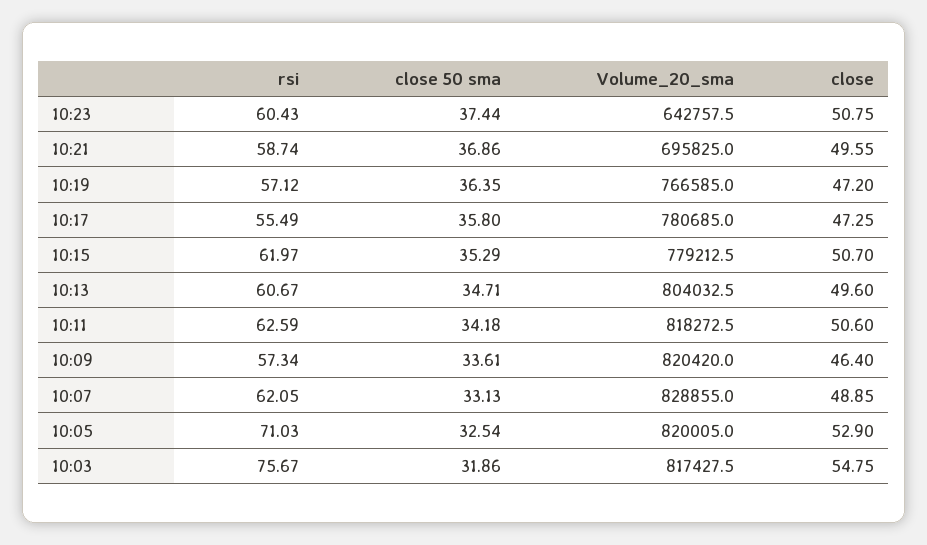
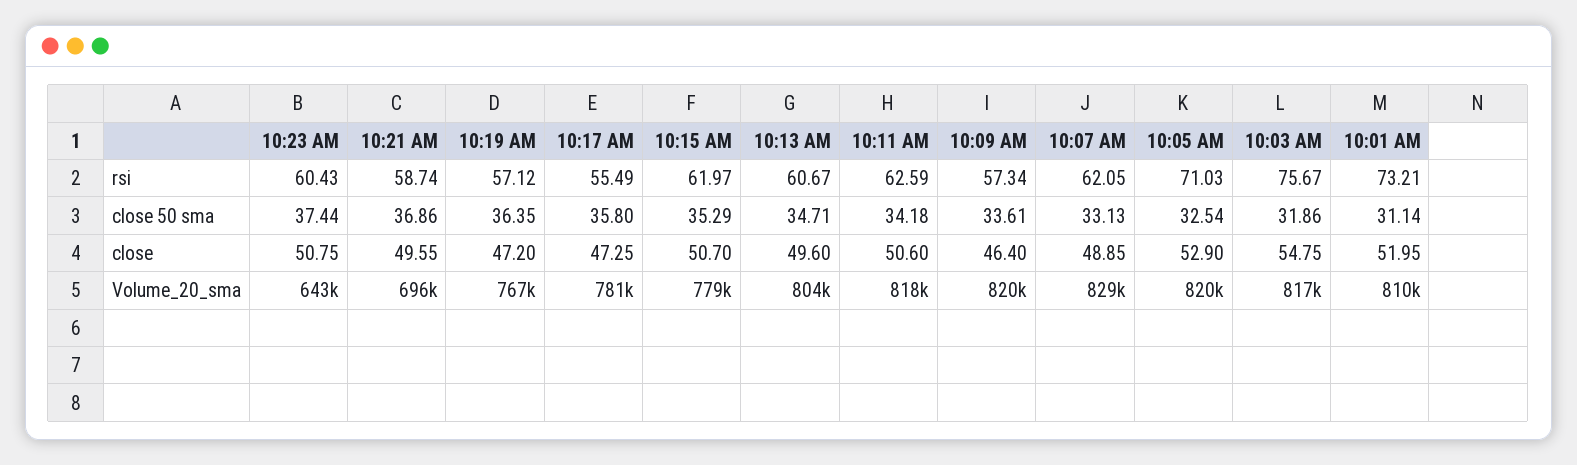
  {
    "rsi": {
      "10:23": 60.43,
      "10:21": 58.74,
      "10:19": 57.12,
      "10:17": 55.49,
      "10:15": 61.97,
      "10:13": 60.67,
      "10:11": 62.59,
      "10:09": 57.34,
      "10:07": 62.05,
      "10:05": 71.03,
-     "10:03": 75.67
+     "10:03": 75.67,
+     "10:01 AM": 73.21
    },
    "close 50 sma": {
      "10:23": 37.44,
      "10:21": 36.86,
      "10:19": 36.35,
      "10:17": 35.8,
      "10:15": 35.29,
      "10:13": 34.71,
      "10:11": 34.18,
      "10:09": 33.61,
      "10:07": 33.13,
      "10:05": 32.54,
-     "10:03": 31.86
+     "10:03": 31.86,
+     "10:01 AM": 31.14
    },
    "Volume_20_sma": {
      "10:23": 642757.5,
      "10:21": 695825,
      "10:19": 766585,
      "10:17": 780685,
      "10:15": 779212.5,
      "10:13": 804032.5,
      "10:11": 818272.5,
      "10:09": 820420,
      "10:07": 828855,
      "10:05": 820005,
-     "10:03": 817427.5
+     "10:03": 817427.5,
+     "10:01 AM": 810000
    },
    "close": {
      "10:23": 50.75,
      "10:21": 49.55,
      "10:19": 47.2,
      "10:17": 47.25,
      "10:15": 50.7,
      "10:13": 49.6,
      "10:11": 50.6,
      "10:09": 46.4,
      "10:07": 48.85,
      "10:05": 52.9,
-     "10:03": 54.75
+     "10:03": 54.75,
+     "10:01 AM": 51.95
    }
  }

